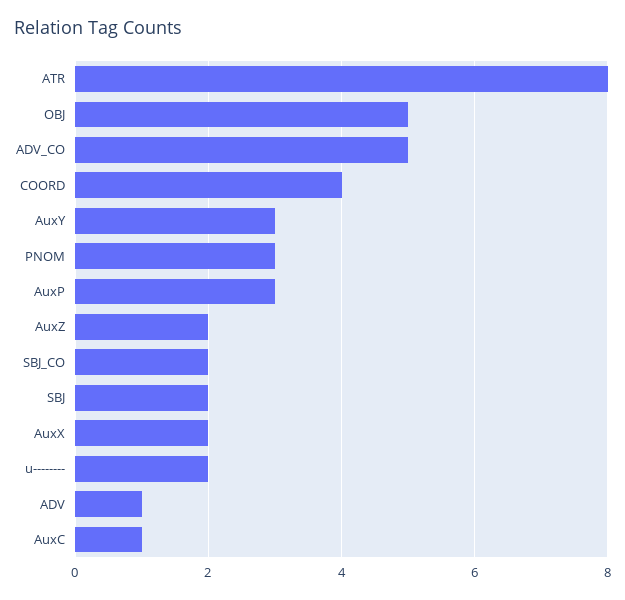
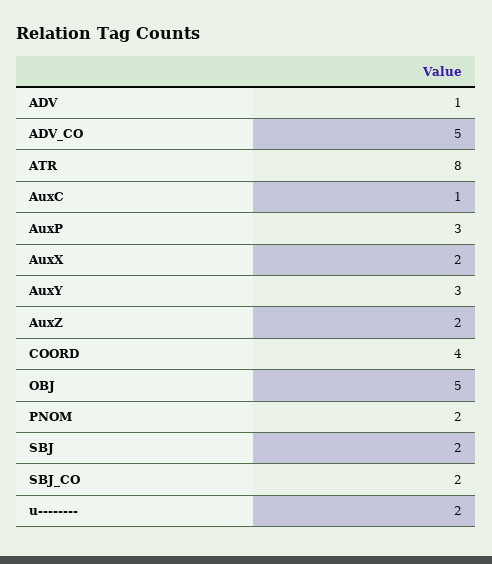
  {
    "ATR": 8,
    "OBJ": 5,
    "ADV_CO": 5,
    "COORD": 4,
    "AuxY": 3,
-   "PNOM": 3,
+   "PNOM": 2,
    "AuxP": 3,
    "AuxZ": 2,
    "SBJ_CO": 2,
    "SBJ": 2,
    "AuxX": 2,
    "u--------": 2,
    "ADV": 1,
    "AuxC": 1
  }

